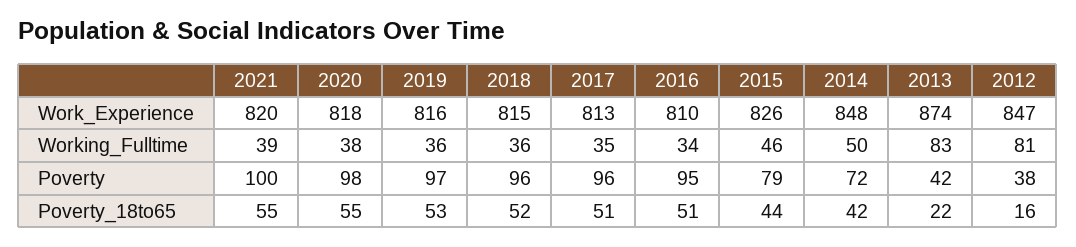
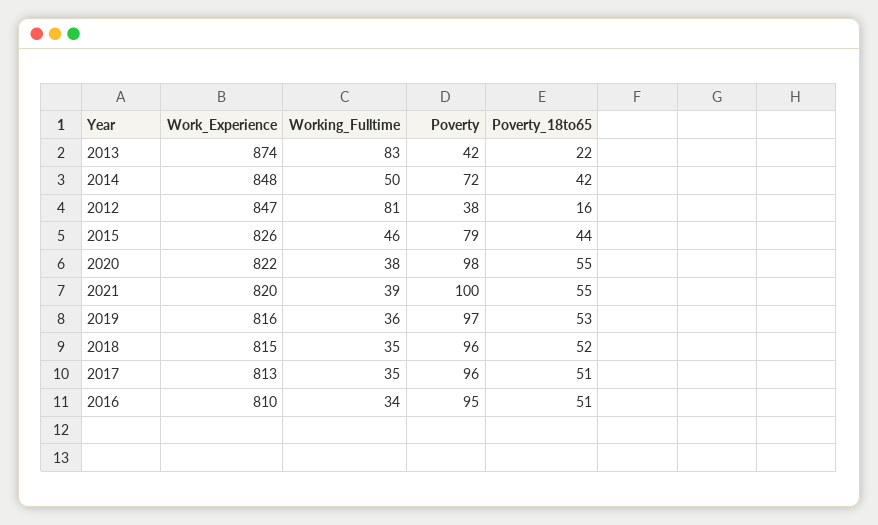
  {
    "2021": {
      "Work_Experience": 820,
      "Working_Fulltime": 39,
      "Poverty": 100,
      "Poverty_18to65": 55
    },
    "2020": {
-     "Work_Experience": 818,
+     "Work_Experience": 822,
      "Working_Fulltime": 38,
      "Poverty": 98,
      "Poverty_18to65": 55
    },
    "2019": {
      "Work_Experience": 816,
      "Working_Fulltime": 36,
      "Poverty": 97,
      "Poverty_18to65": 53
    },
    "2018": {
      "Work_Experience": 815,
-     "Working_Fulltime": 36,
+     "Working_Fulltime": 35,
      "Poverty": 96,
      "Poverty_18to65": 52
    },
    "2017": {
      "Work_Experience": 813,
      "Working_Fulltime": 35,
      "Poverty": 96,
      "Poverty_18to65": 51
    },
    "2016": {
      "Work_Experience": 810,
      "Working_Fulltime": 34,
      "Poverty": 95,
      "Poverty_18to65": 51
    },
    "2015": {
      "Work_Experience": 826,
      "Working_Fulltime": 46,
      "Poverty": 79,
      "Poverty_18to65": 44
    },
    "2014": {
      "Work_Experience": 848,
      "Working_Fulltime": 50,
      "Poverty": 72,
      "Poverty_18to65": 42
    },
    "2013": {
      "Work_Experience": 874,
      "Working_Fulltime": 83,
      "Poverty": 42,
      "Poverty_18to65": 22
    },
    "2012": {
      "Work_Experience": 847,
      "Working_Fulltime": 81,
      "Poverty": 38,
      "Poverty_18to65": 16
    }
  }

